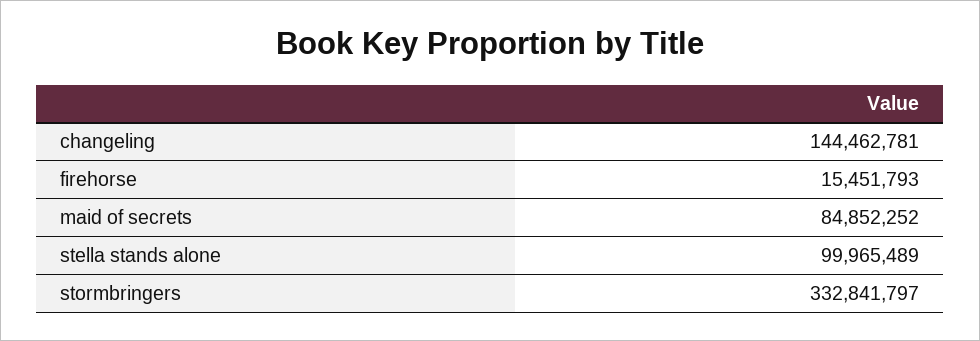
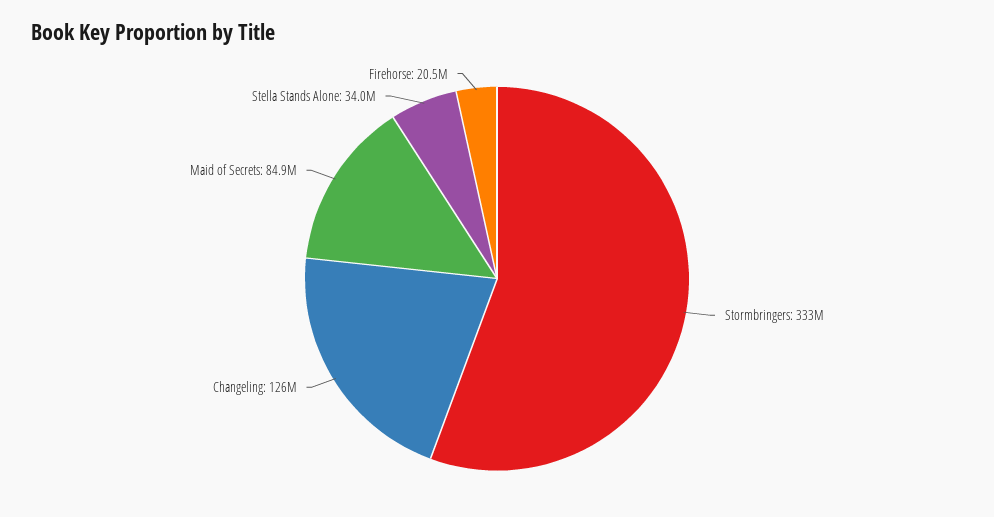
  {
-   "changeling": 144462781,
+   "changeling": 126000000,
-   "firehorse": 15451793,
+   "firehorse": 20500000,
    "maid of secrets": 84852252,
-   "stella stands alone": 99965489,
+   "stella stands alone": 34000000,
    "stormbringers": 332841797
  }

